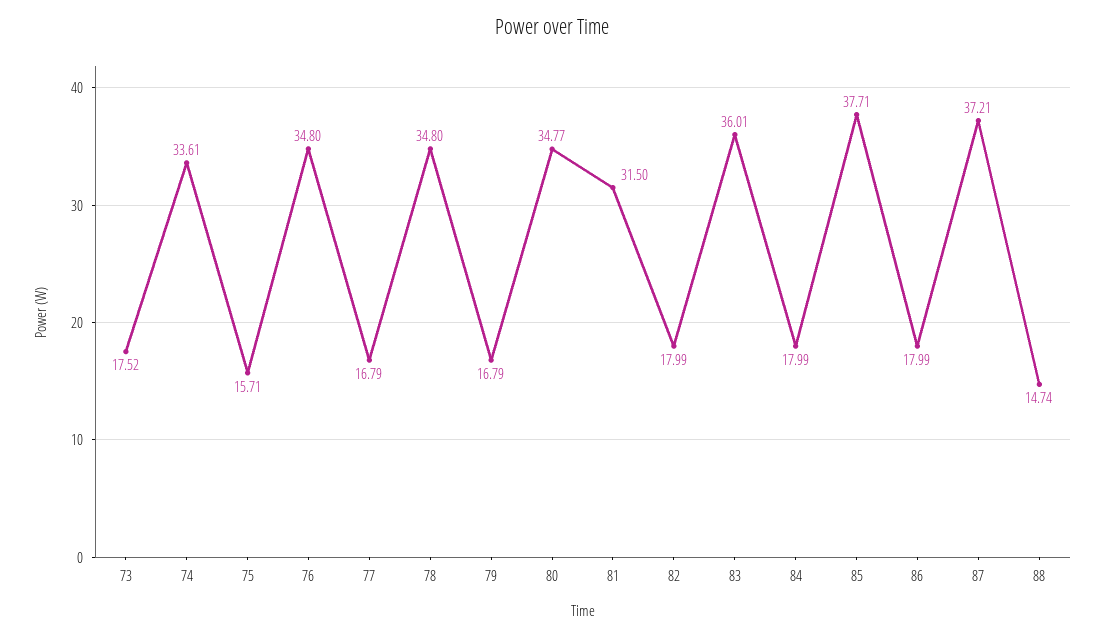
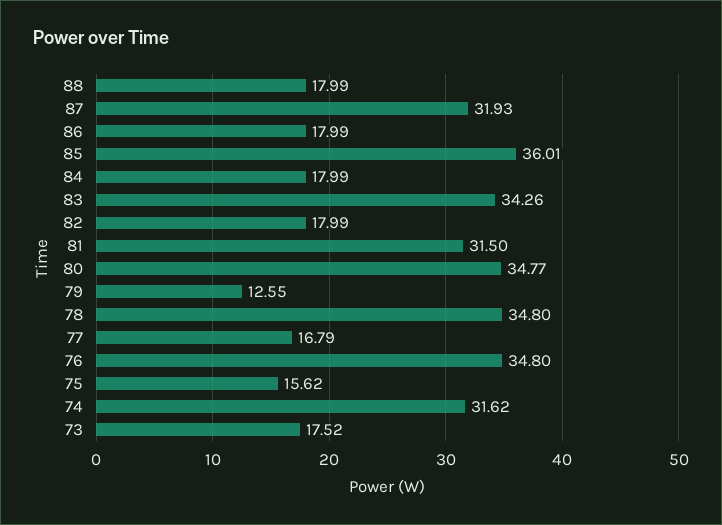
  {
    "73": 17.52,
-   "74": 33.61,
+   "74": 31.62,
-   "75": 15.71,
+   "75": 15.62,
    "76": 34.8,
    "77": 16.79,
    "78": 34.8,
-   "79": 16.79,
+   "79": 12.55,
    "80": 34.77,
    "81": 31.5,
    "82": 17.99,
-   "83": 36.01,
+   "83": 34.26,
    "84": 17.99,
-   "85": 37.71,
+   "85": 36.01,
    "86": 17.99,
-   "87": 37.21,
+   "87": 31.93,
-   "88": 14.74
+   "88": 17.99
  }

